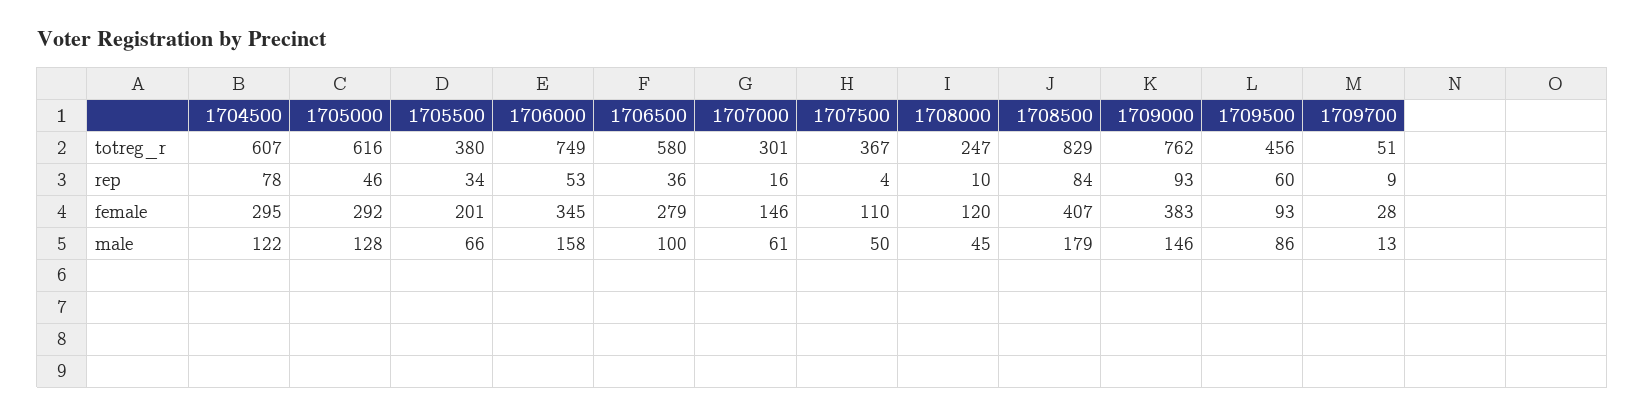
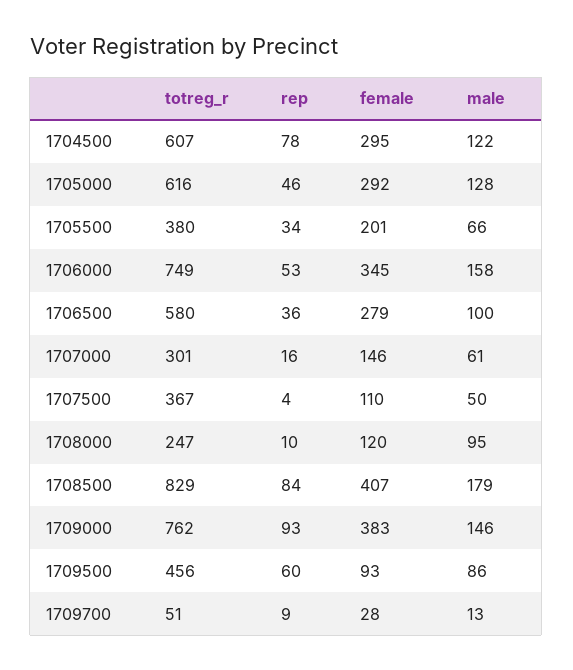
  {
    "1704500": {
      "totreg_r": 607,
      "rep": 78,
      "female": 295,
      "male": 122
    },
    "1705000": {
      "totreg_r": 616,
      "rep": 46,
      "female": 292,
      "male": 128
    },
    "1705500": {
      "totreg_r": 380,
      "rep": 34,
      "female": 201,
      "male": 66
    },
    "1706000": {
      "totreg_r": 749,
      "rep": 53,
      "female": 345,
      "male": 158
    },
    "1706500": {
      "totreg_r": 580,
      "rep": 36,
      "female": 279,
      "male": 100
    },
    "1707000": {
      "totreg_r": 301,
      "rep": 16,
      "female": 146,
      "male": 61
    },
    "1707500": {
      "totreg_r": 367,
      "rep": 4,
      "female": 110,
      "male": 50
    },
    "1708000": {
      "totreg_r": 247,
      "rep": 10,
      "female": 120,
-     "male": 45
+     "male": 95
    },
    "1708500": {
      "totreg_r": 829,
      "rep": 84,
      "female": 407,
      "male": 179
    },
    "1709000": {
      "totreg_r": 762,
      "rep": 93,
      "female": 383,
      "male": 146
    },
    "1709500": {
      "totreg_r": 456,
      "rep": 60,
      "female": 93,
      "male": 86
    },
    "1709700": {
      "totreg_r": 51,
      "rep": 9,
      "female": 28,
      "male": 13
    }
  }

